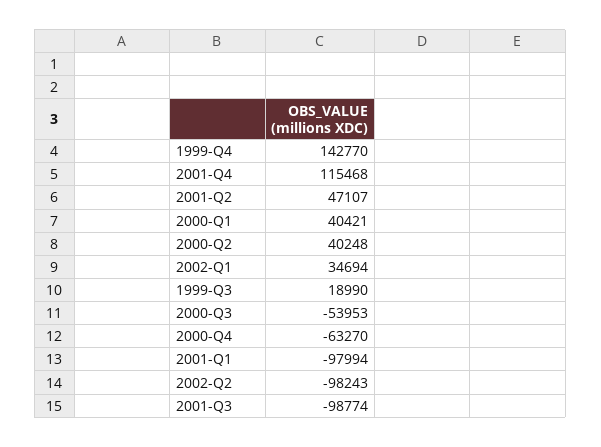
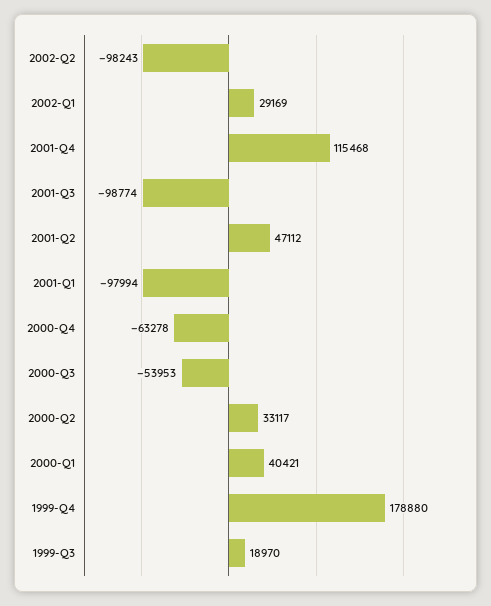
  {
-   "1999-Q4": 142770,
+   "1999-Q4": 178880,
    "2001-Q4": 115468,
-   "2001-Q2": 47107,
+   "2001-Q2": 47112,
    "2000-Q1": 40421,
-   "2000-Q2": 40248,
+   "2000-Q2": 33117,
-   "2002-Q1": 34694,
+   "2002-Q1": 29169,
-   "1999-Q3": 18990,
+   "1999-Q3": 18970,
    "2000-Q3": -53953,
-   "2000-Q4": -63270,
+   "2000-Q4": -63278,
    "2001-Q1": -97994,
    "2002-Q2": -98243,
    "2001-Q3": -98774
  }

